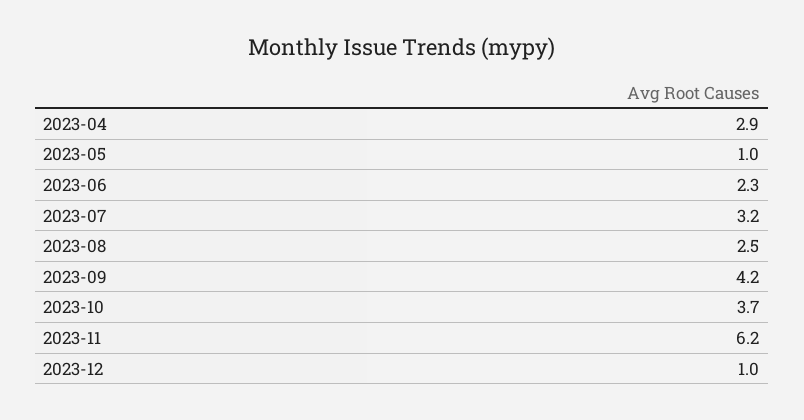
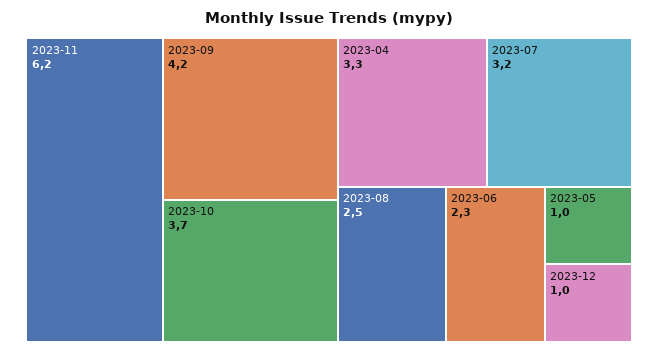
  {
-   "2023-04": 2.9,
+   "2023-04": 3.3,
    "2023-05": 1,
    "2023-06": 2.3,
    "2023-07": 3.2,
    "2023-08": 2.5,
    "2023-09": 4.2,
    "2023-10": 3.7,
    "2023-11": 6.2,
    "2023-12": 1
  }

